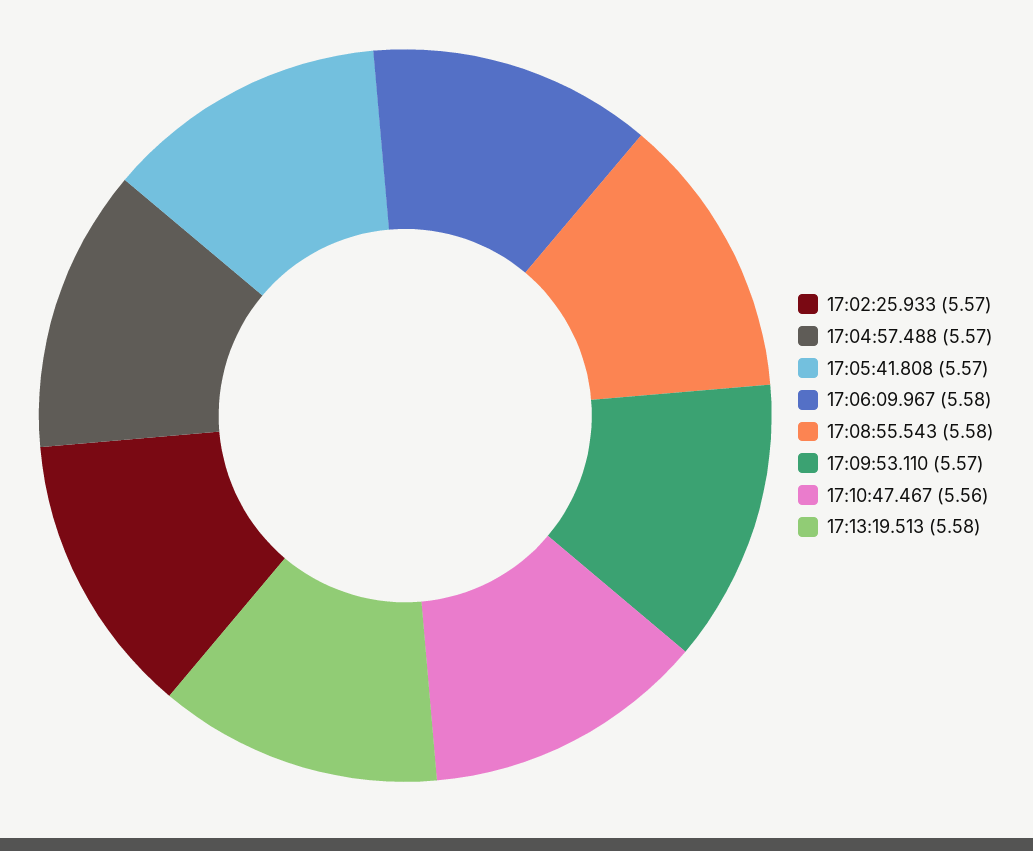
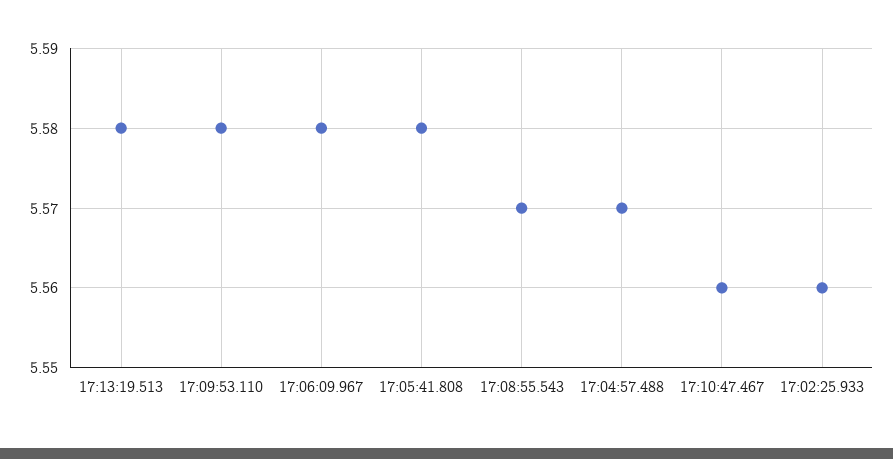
  {
-   "17:02:25.933": 5.57,
+   "17:02:25.933": 5.56,
    "17:04:57.488": 5.57,
-   "17:05:41.808": 5.57,
+   "17:05:41.808": 5.58,
    "17:06:09.967": 5.58,
-   "17:08:55.543": 5.58,
+   "17:08:55.543": 5.57,
-   "17:09:53.110": 5.57,
+   "17:09:53.110": 5.58,
    "17:10:47.467": 5.56,
    "17:13:19.513": 5.58
  }

